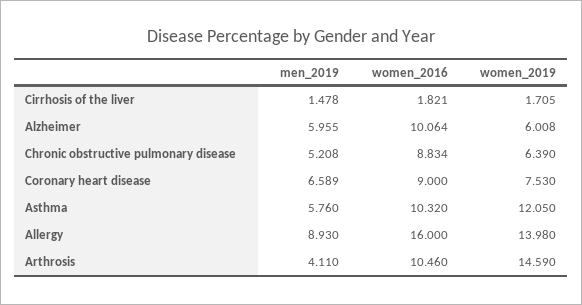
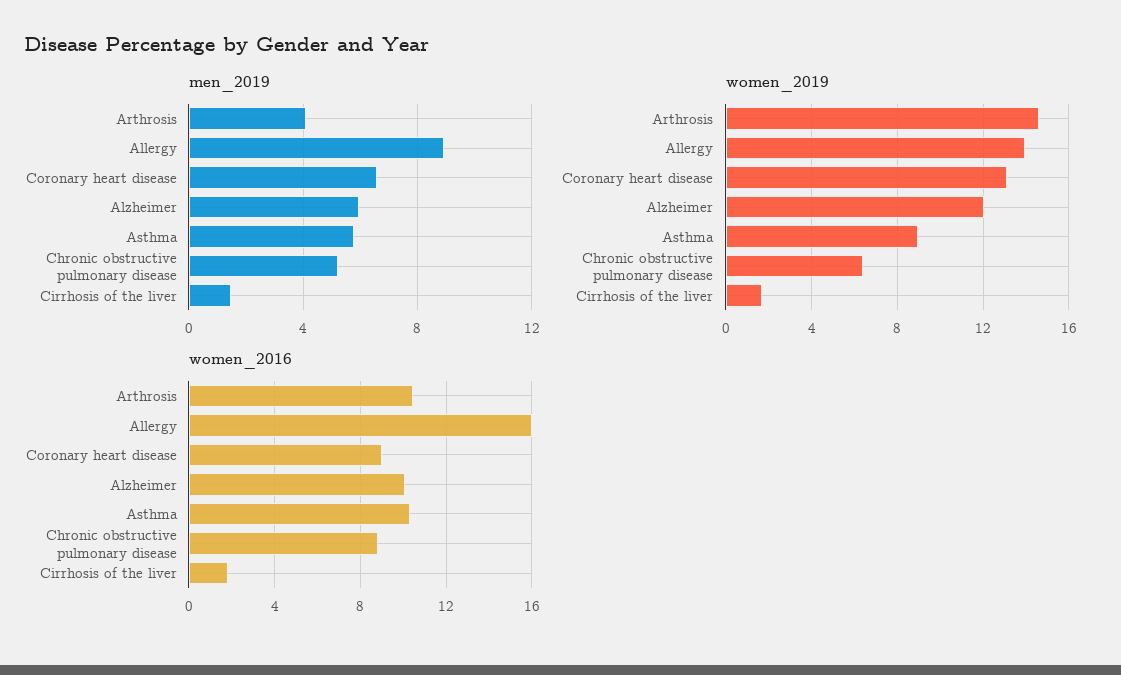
  {
    "men_2019": {
      "Cirrhosis of the liver": 1.478,
      "Alzheimer": 5.955,
      "Chronic obstructive pulmonary disease": 5.208,
      "Coronary heart disease": 6.589,
      "Asthma": 5.76,
      "Allergy": 8.93,
      "Arthrosis": 4.11
    },
    "women_2016": {
      "Cirrhosis of the liver": 1.821,
      "Alzheimer": 10.064,
      "Chronic obstructive pulmonary disease": 8.834,
      "Coronary heart disease": 9,
      "Asthma": 10.32,
      "Allergy": 16,
      "Arthrosis": 10.46
    },
    "women_2019": {
      "Cirrhosis of the liver": 1.705,
-     "Alzheimer": 6.008,
+     "Alzheimer": 12,
      "Chronic obstructive pulmonary disease": 6.39,
-     "Coronary heart disease": 7.53,
+     "Coronary heart disease": 13,
-     "Asthma": 12.05,
+     "Asthma": 9,
      "Allergy": 13.98,
      "Arthrosis": 14.59
    }
  }

